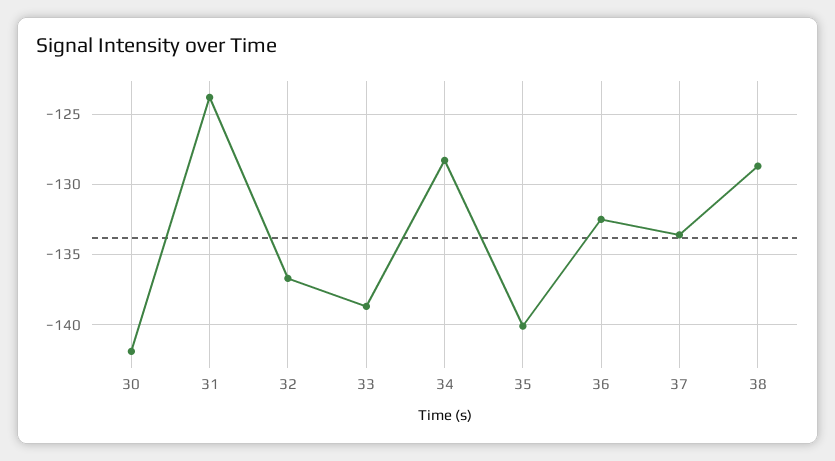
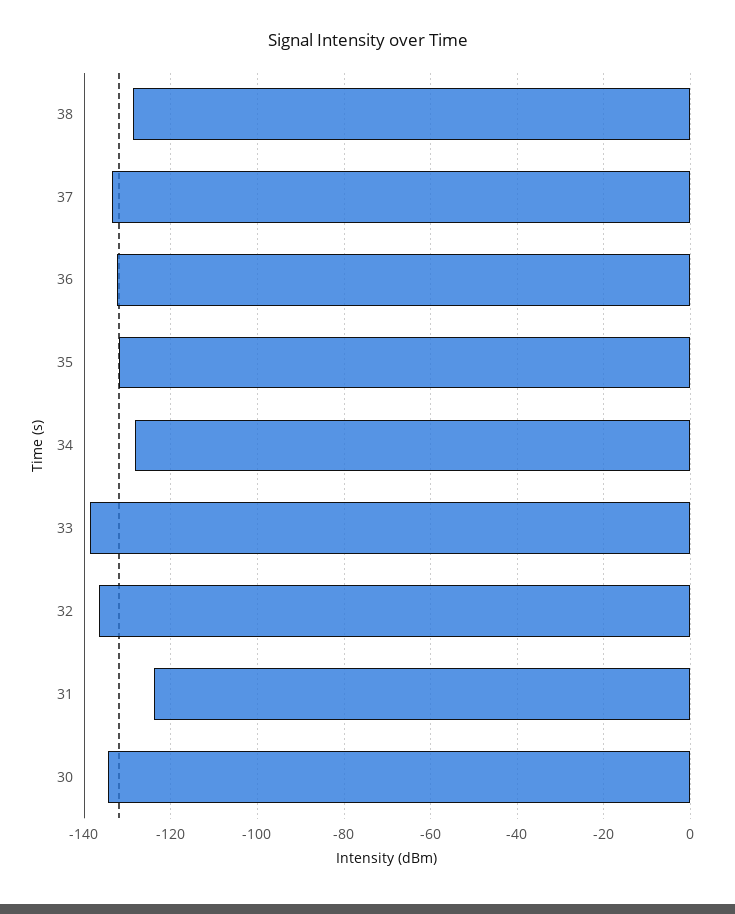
  {
-   "30": -142,
+   "30": -134,
    "31": -124,
    "32": -136.5,
    "33": -138.5,
    "34": -128.5,
-   "35": -140,
+   "35": -132,
    "36": -132.5,
    "37": -133.5,
    "38": -128.5
  }

